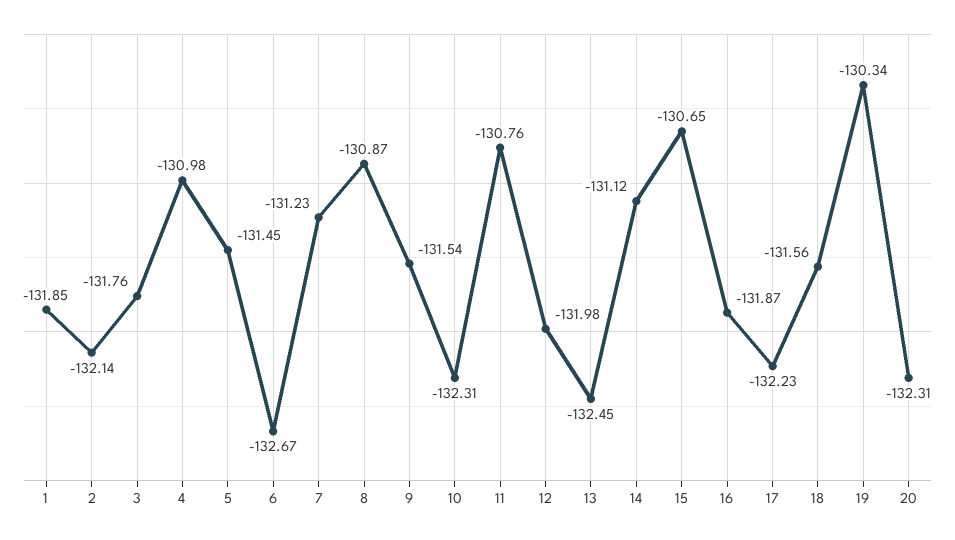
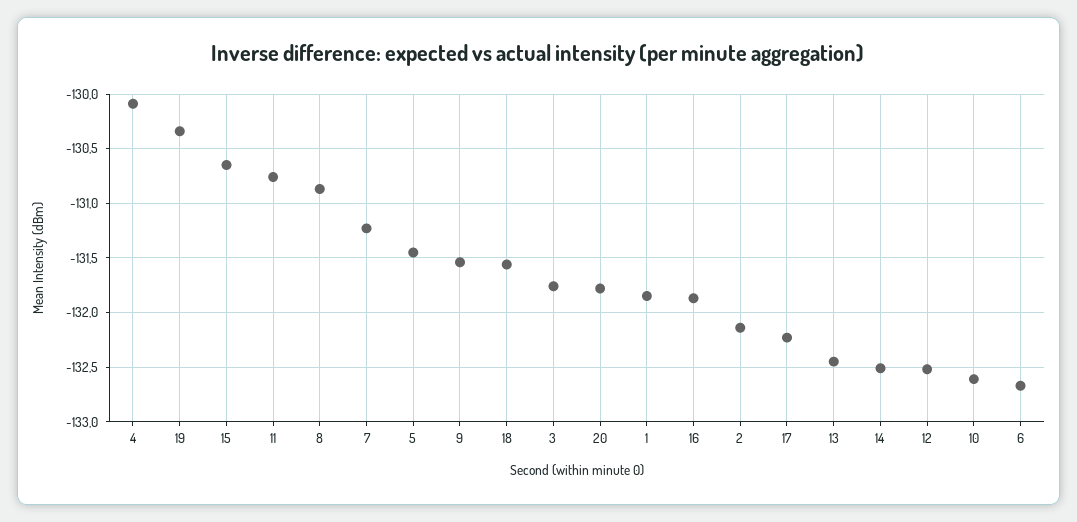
  {
    "1": -131.85,
    "2": -132.14,
    "3": -131.76,
-   "4": -130.98,
+   "4": -130.1,
    "5": -131.45,
    "6": -132.67,
    "7": -131.23,
    "8": -130.87,
    "9": -131.54,
-   "10": -132.31,
+   "10": -132.6,
    "11": -130.76,
-   "12": -131.98,
+   "12": -132.5,
    "13": -132.45,
-   "14": -131.12,
+   "14": -132.5,
    "15": -130.65,
    "16": -131.87,
    "17": -132.23,
    "18": -131.56,
    "19": -130.34,
-   "20": -132.31
+   "20": -131.8
  }

